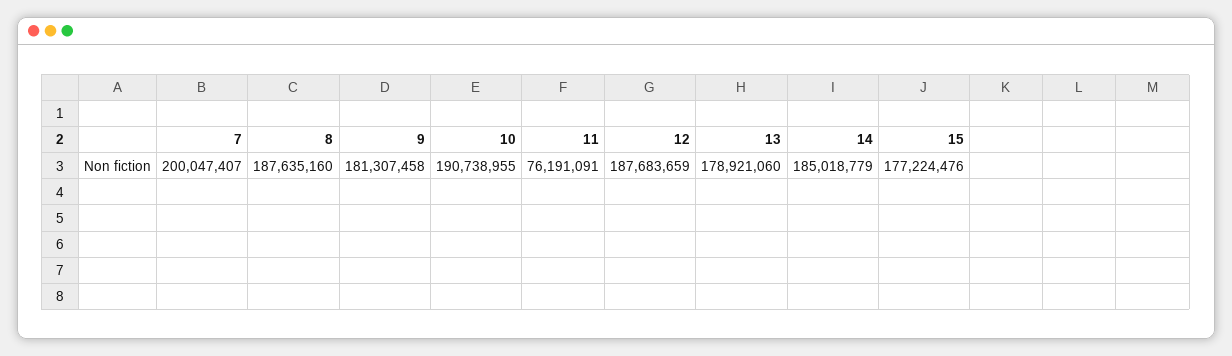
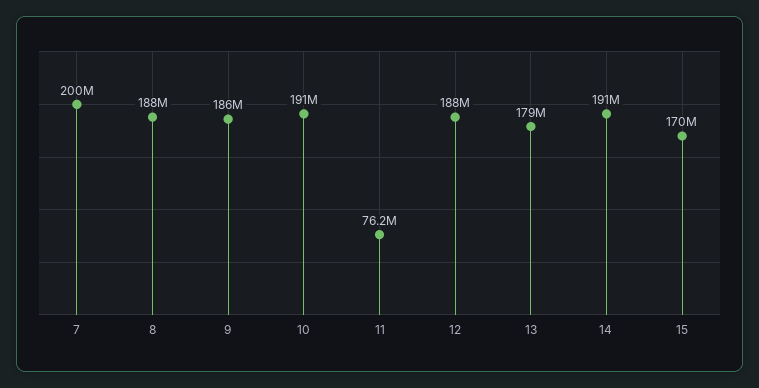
  {
    "7": 200047407,
    "8": 187635160,
-   "9": 181307458,
+   "9": 186000000,
    "10": 190738955,
    "11": 76191091,
    "12": 187683659,
    "13": 178921060,
-   "14": 185018779,
+   "14": 191000000,
-   "15": 177224476
+   "15": 170000000
  }

